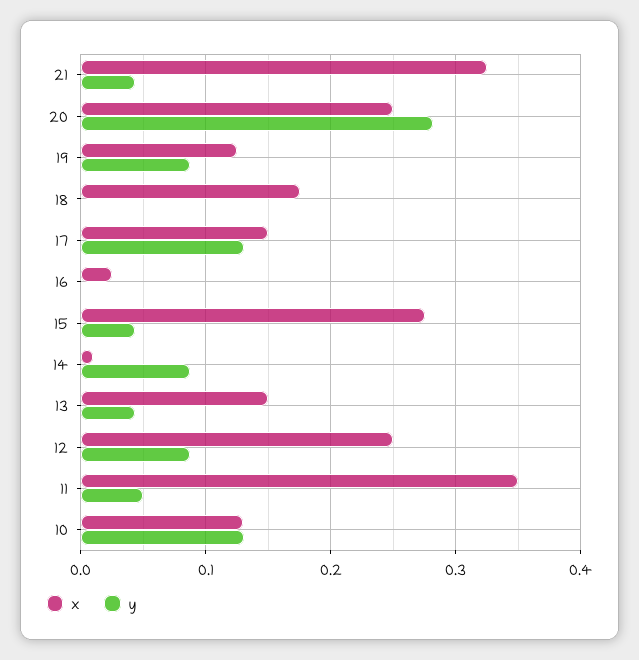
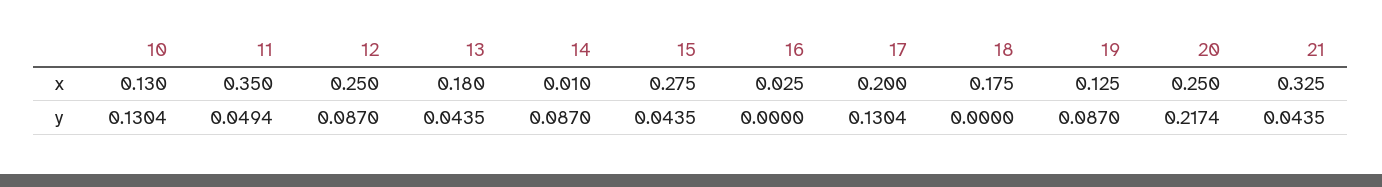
  {
    "x": {
      "21": 0.325,
      "20": 0.25,
      "19": 0.125,
      "18": 0.175,
-     "17": 0.15,
+     "17": 0.2,
      "16": 0.025,
      "15": 0.275,
      "14": 0.01,
-     "13": 0.15,
+     "13": 0.18,
      "12": 0.25,
      "11": 0.35,
      "10": 0.13
    },
    "y": {
      "21": 0.0435,
-     "20": 0.28,
+     "20": 0.2174,
      "19": 0.087,
      "18": 0,
      "17": 0.1304,
      "16": 0,
      "15": 0.0435,
      "14": 0.087,
      "13": 0.0435,
      "12": 0.087,
      "11": 0.0494,
      "10": 0.1304
    }
  }

